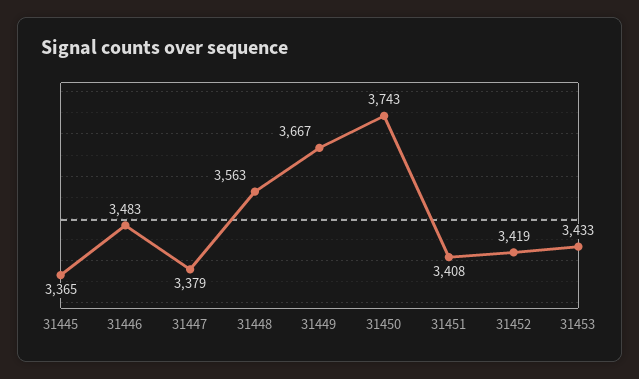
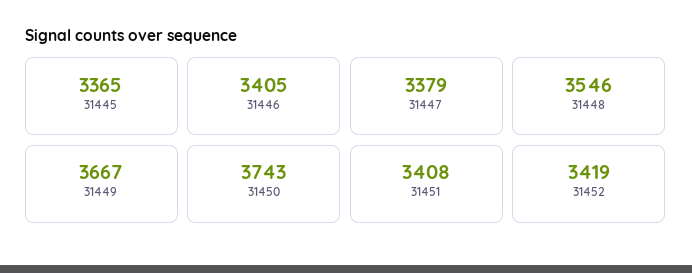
  {
    "31445": 3365,
-   "31446": 3483,
+   "31446": 3405,
    "31447": 3379,
-   "31448": 3563,
+   "31448": 3546,
    "31449": 3667,
    "31450": 3743,
    "31451": 3408,
-   "31452": 3419,
+   "31452": 3419
-   "31453": 3433
  }

